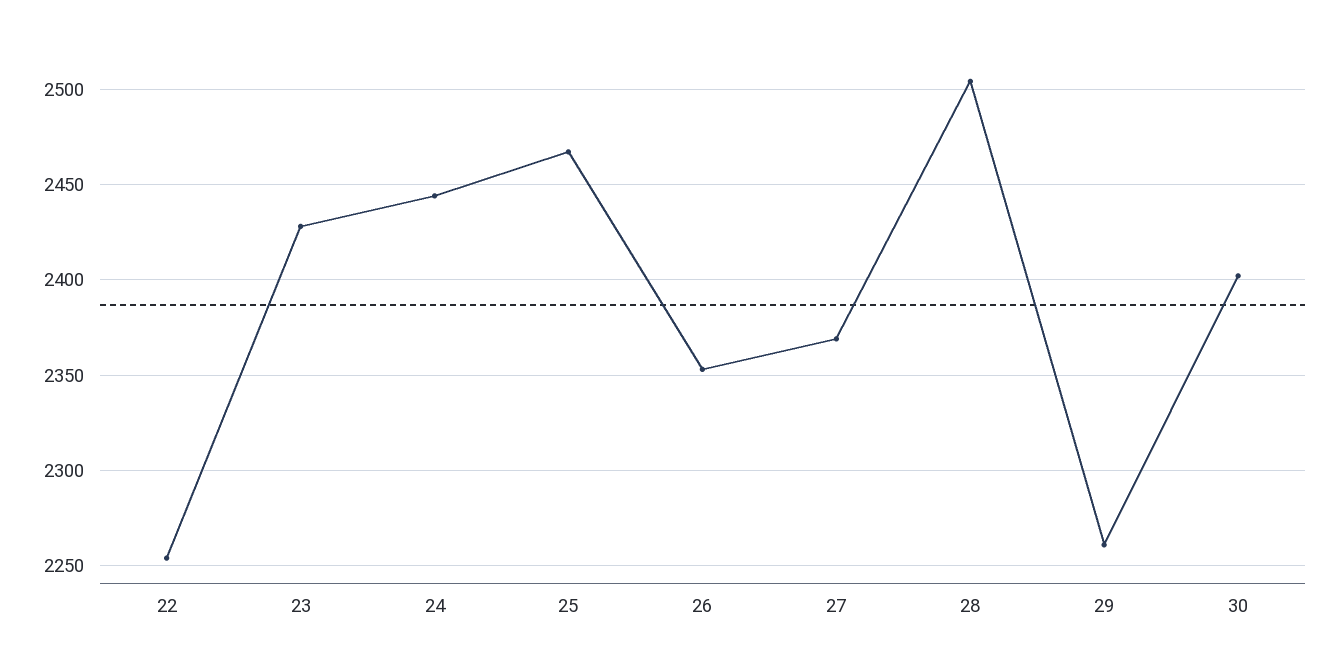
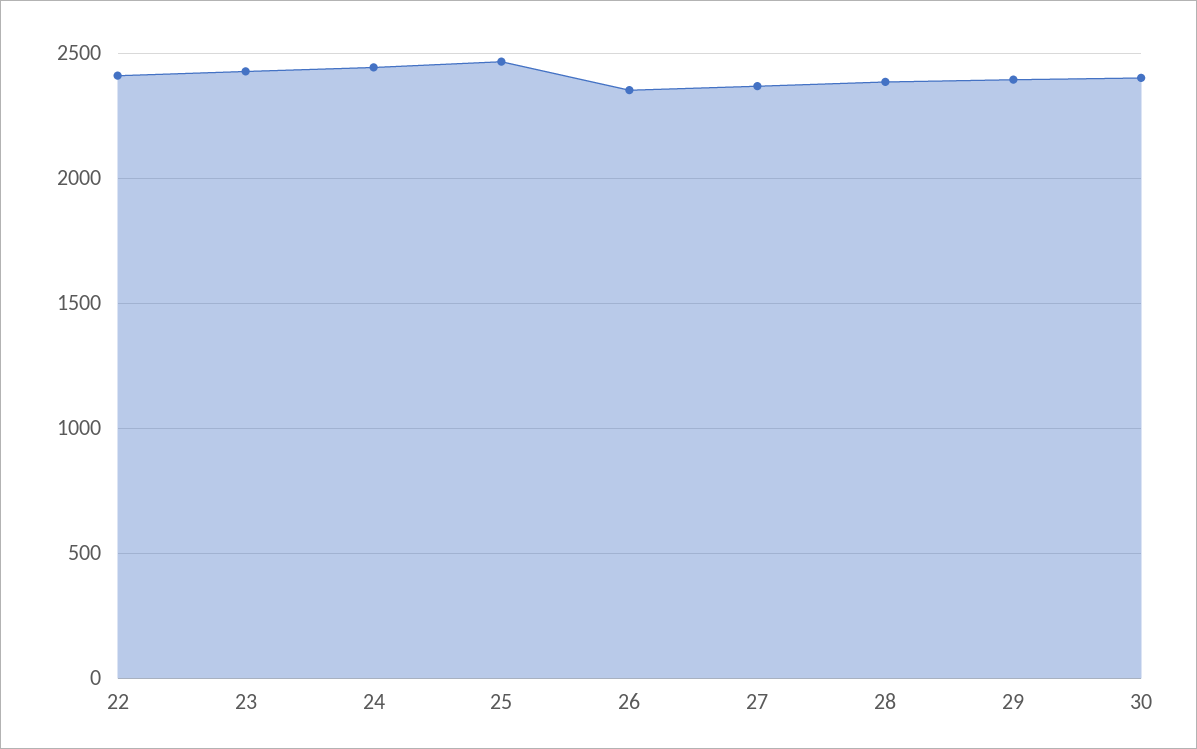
  {
-   "22": 2255,
+   "22": 2400,
    "23": 2430,
    "24": 2445,
    "25": 2465,
    "26": 2355,
    "27": 2370,
-   "28": 2505,
+   "28": 2400,
-   "29": 2260,
+   "29": 2400,
    "30": 2400
  }

